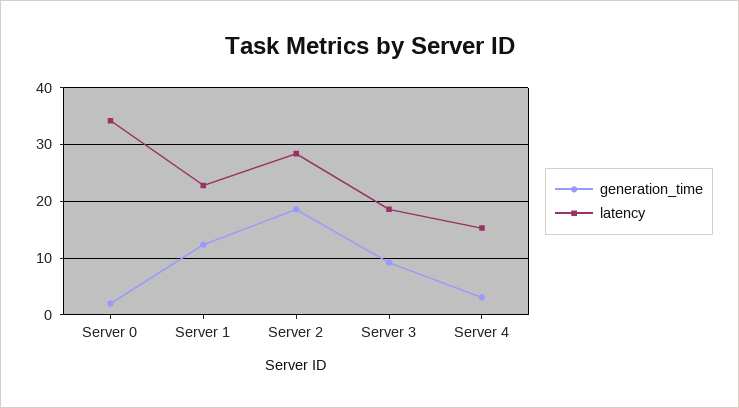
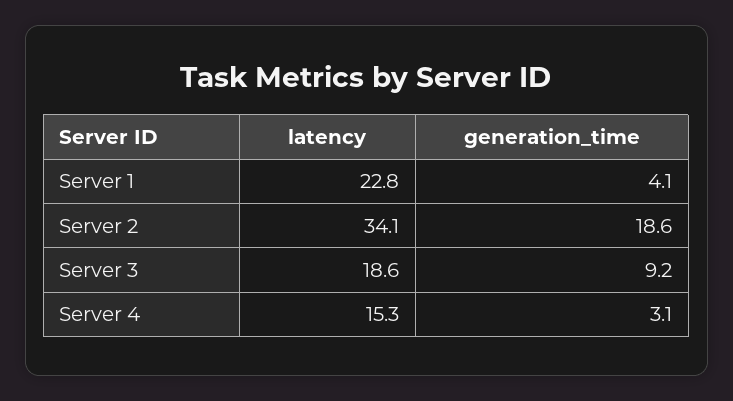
  {
    "generation_time": {
-     "Server 0": 2,
-     "Server 1": 12,
+     "Server 1": 4.1,
      "Server 2": 18.6,
      "Server 3": 9.2,
      "Server 4": 3.1
    },
    "latency": {
-     "Server 0": 34,
      "Server 1": 22.8,
-     "Server 2": 28,
+     "Server 2": 34.1,
      "Server 3": 18.6,
      "Server 4": 15.3
    }
  }

